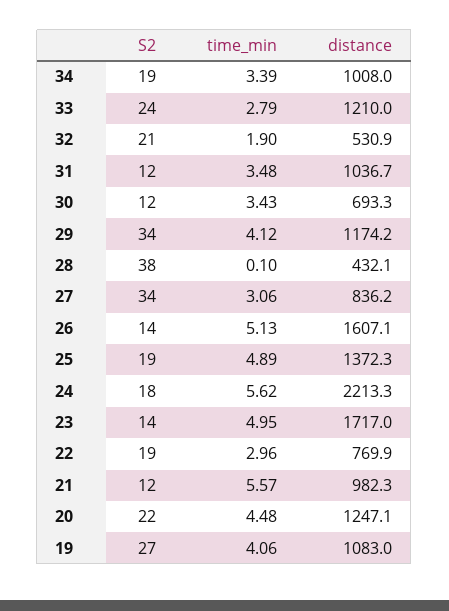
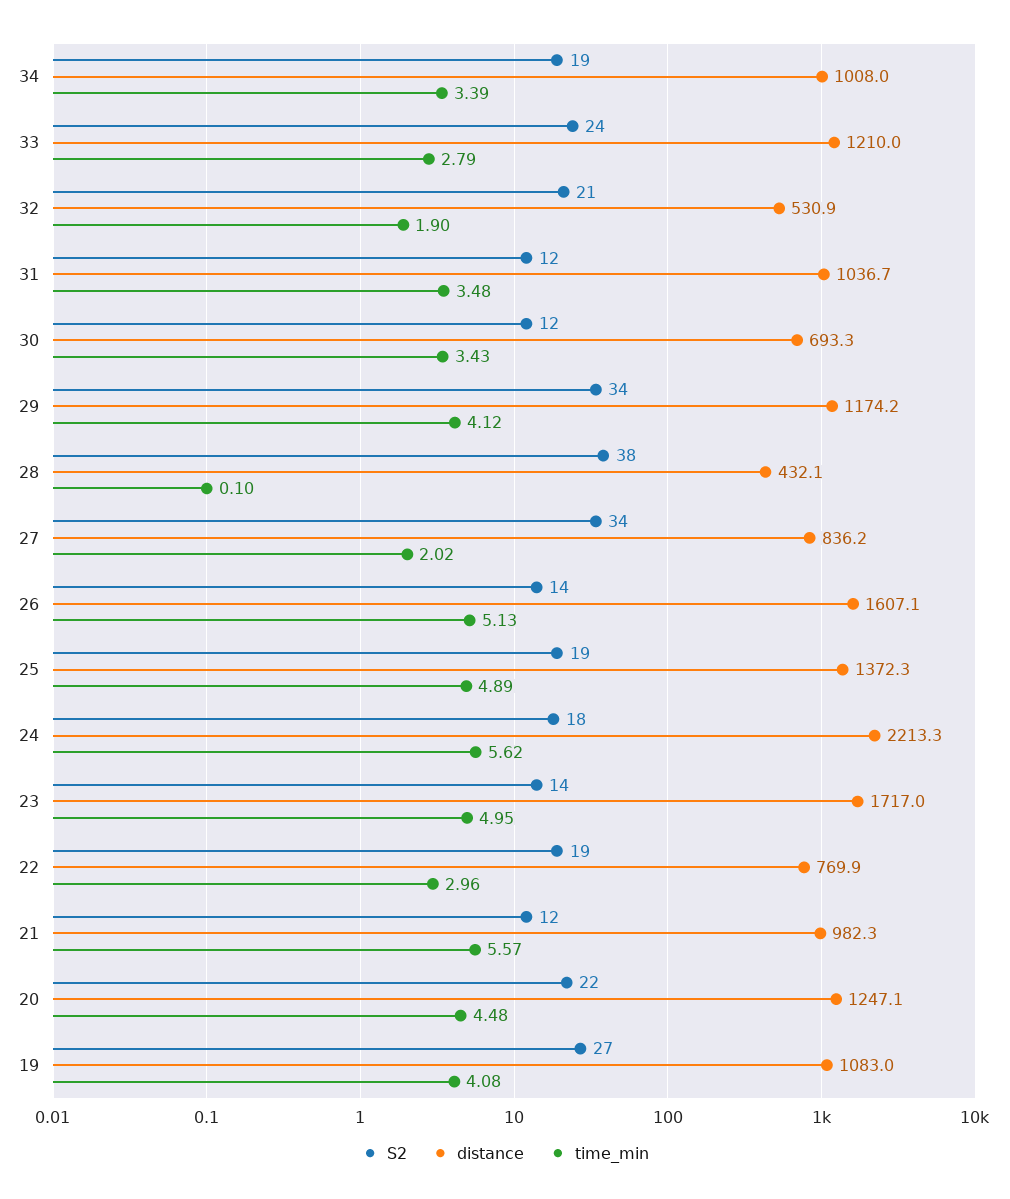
  {
    "S2": {
      "34": 19,
      "33": 24,
      "32": 21,
      "31": 12,
      "30": 12,
      "29": 34,
      "28": 38,
      "27": 34,
      "26": 14,
      "25": 19,
      "24": 18,
      "23": 14,
      "22": 19,
      "21": 12,
      "20": 22,
      "19": 27
    },
    "time_min": {
      "34": 3.39,
      "33": 2.79,
      "32": 1.9,
      "31": 3.48,
      "30": 3.43,
      "29": 4.12,
      "28": 0.1,
-     "27": 3.06,
+     "27": 2.02,
      "26": 5.13,
      "25": 4.89,
      "24": 5.62,
      "23": 4.95,
      "22": 2.96,
      "21": 5.57,
      "20": 4.48,
-     "19": 4.06
+     "19": 4.08
    },
    "distance": {
      "34": 1008,
      "33": 1210,
      "32": 530.9,
      "31": 1036.7,
      "30": 693.3,
      "29": 1174.2,
      "28": 432.1,
      "27": 836.2,
      "26": 1607.1,
      "25": 1372.3,
      "24": 2213.3,
      "23": 1717,
      "22": 769.9,
      "21": 982.3,
      "20": 1247.1,
      "19": 1083
    }
  }

